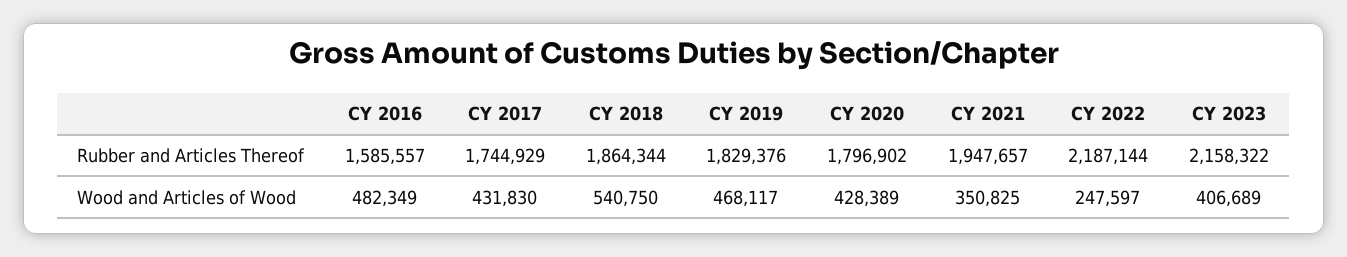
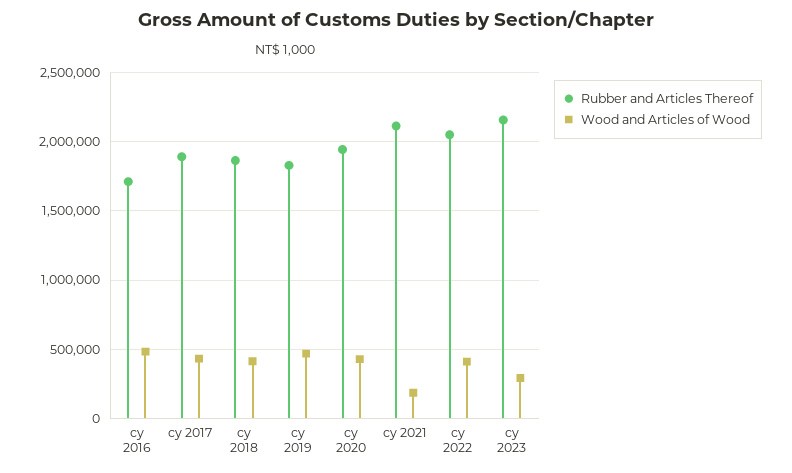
  {
    "Rubber and Articles Thereof": {
-     "CY 2016": 1585557,
+     "CY 2016": 1700000,
-     "CY 2017": 1744929,
+     "CY 2017": 1900000,
      "CY 2018": 1864344,
      "CY 2019": 1829376,
-     "CY 2020": 1796902,
+     "CY 2020": 1950000,
-     "CY 2021": 1947657,
+     "CY 2021": 2100000,
-     "CY 2022": 2187144,
+     "CY 2022": 2050000,
      "CY 2023": 2158322
    },
    "Wood and Articles of Wood": {
      "CY 2016": 482349,
      "CY 2017": 431830,
-     "CY 2018": 540750,
+     "CY 2018": 400000,
      "CY 2019": 468117,
      "CY 2020": 428389,
-     "CY 2021": 350825,
+     "CY 2021": 200000,
-     "CY 2022": 247597,
+     "CY 2022": 400000,
-     "CY 2023": 406689
+     "CY 2023": 300000
    }
  }

